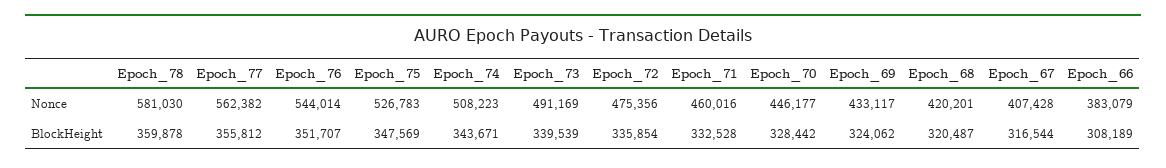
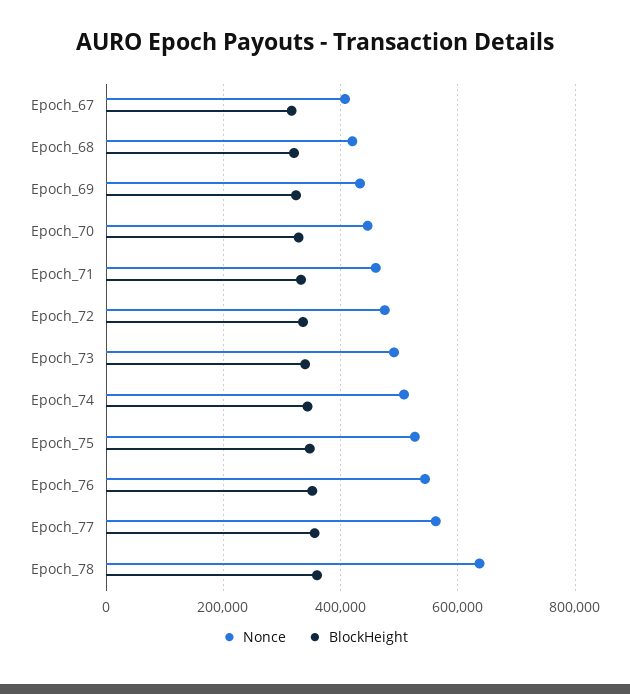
  {
    "Nonce": {
-     "Epoch_78": 581030,
+     "Epoch_78": 640000,
      "Epoch_77": 562382,
      "Epoch_76": 544014,
      "Epoch_75": 526783,
      "Epoch_74": 508223,
      "Epoch_73": 491169,
      "Epoch_72": 475356,
      "Epoch_71": 460016,
      "Epoch_70": 446177,
      "Epoch_69": 433117,
      "Epoch_68": 420201,
-     "Epoch_67": 407428,
+     "Epoch_67": 407428
-     "Epoch_66": 383079
    },
    "BlockHeight": {
      "Epoch_78": 359878,
      "Epoch_77": 355812,
      "Epoch_76": 351707,
      "Epoch_75": 347569,
      "Epoch_74": 343671,
      "Epoch_73": 339539,
      "Epoch_72": 335854,
      "Epoch_71": 332528,
      "Epoch_70": 328442,
      "Epoch_69": 324062,
      "Epoch_68": 320487,
-     "Epoch_67": 316544,
+     "Epoch_67": 316544
-     "Epoch_66": 308189
    }
  }

